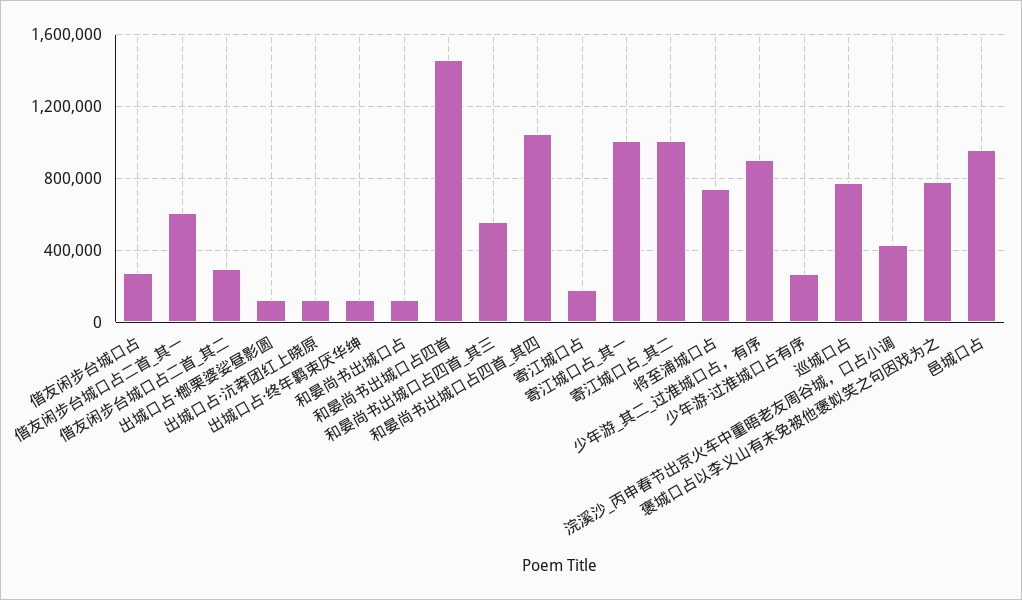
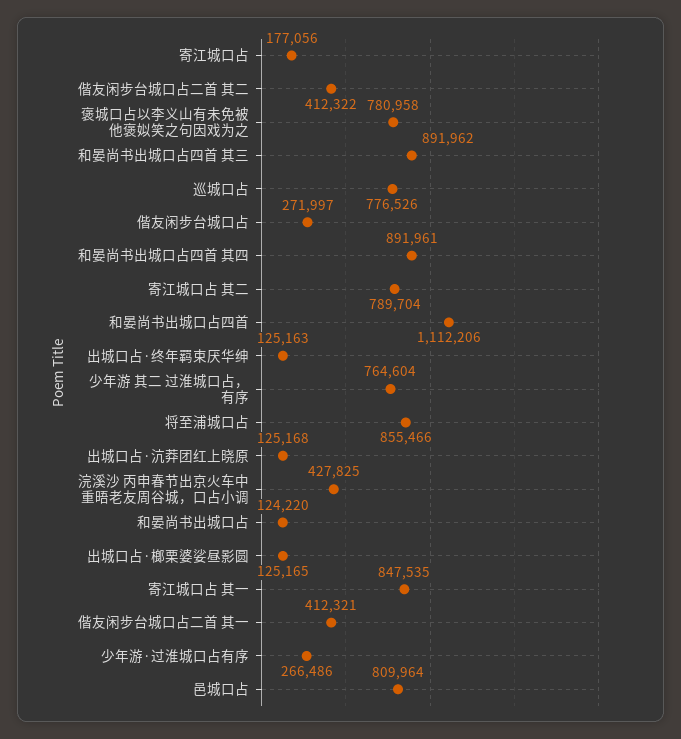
  {
    "偕友闲步台城口占": 271997,
-   "偕友闲步台城口占二首_其一": 600000,
+   "偕友闲步台城口占二首_其一": 412321,
-   "偕友闲步台城口占二首_其二": 300000,
+   "偕友闲步台城口占二首_其二": 412322,
    "出城口占·榔栗婆娑昼影圆": 125165,
    "出城口占·沆莽团红上晓原": 125168,
    "出城口占·终年羁束厌华绅": 125163,
    "和晏尚书出城口占": 124220,
-   "和晏尚书出城口占四首": 1450000,
+   "和晏尚书出城口占四首": 1112206,
-   "和晏尚书出城口占四首_其三": 550000,
+   "和晏尚书出城口占四首_其三": 891962,
-   "和晏尚书出城口占四首_其四": 1050000,
+   "和晏尚书出城口占四首_其四": 891961,
    "寄江城口占": 177056,
-   "寄江城口占_其一": 1000000,
+   "寄江城口占_其一": 847535,
-   "寄江城口占_其二": 1000000,
+   "寄江城口占_其二": 789704,
-   "将至浦城口占": 750000,
+   "将至浦城口占": 855466,
-   "少年游_其二_过淮城口占，有序": 900000,
+   "少年游_其二_过淮城口占，有序": 764604,
    "少年游·过淮城口占有序": 266486,
    "巡城口占": 776526,
    "浣溪沙_丙申春节出京火车中重晤老友周谷城，口占小调": 427825,
    "褒城口占以李义山有未免被他褒姒笑之句因戏为之": 780958,
-   "邑城口占": 950000
+   "邑城口占": 809964
  }

